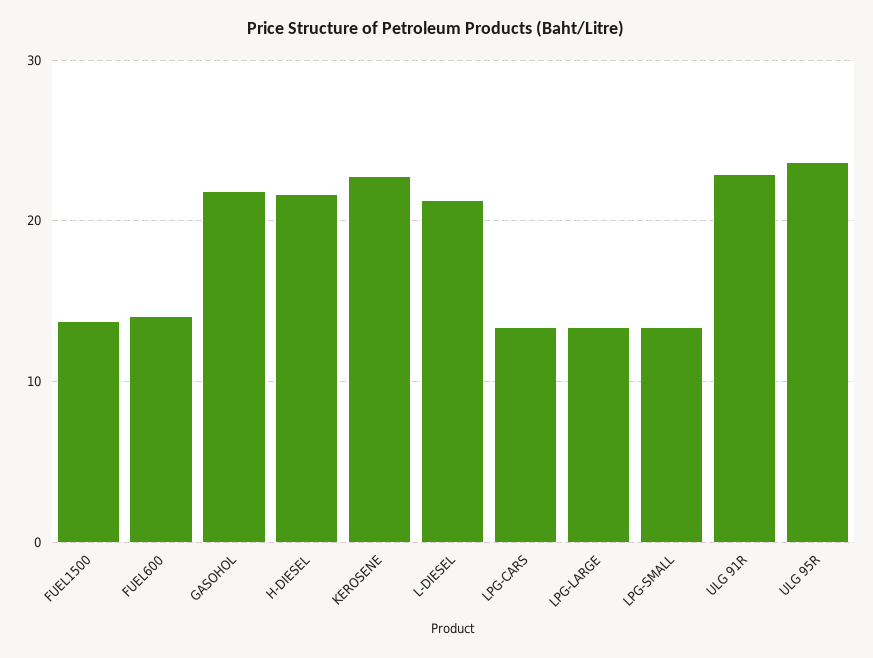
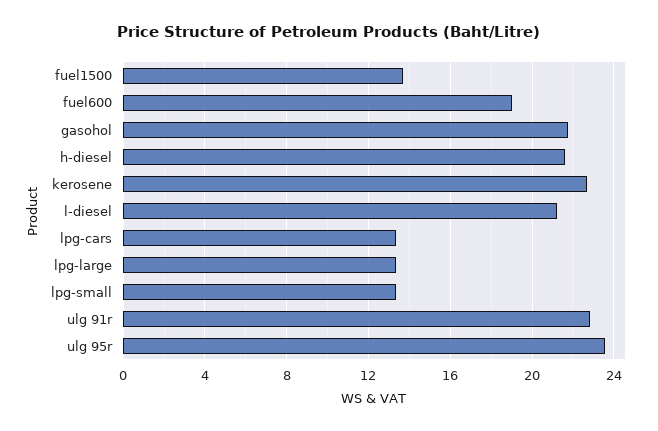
  {
    "FUEL1500": 13.5,
-   "FUEL600": 14,
+   "FUEL600": 19,
    "GASOHOL": 22,
    "H-DIESEL": 21.5,
    "KEROSENE": 22.5,
    "L-DIESEL": 21,
    "LPG-CARS": 13.5,
    "LPG-LARGE": 13.5,
    "LPG-SMALL": 13.5,
    "ULG 91R": 23,
    "ULG 95R": 23.5
  }

